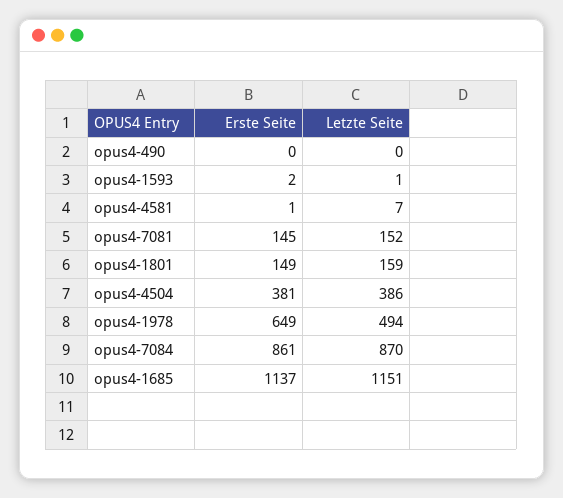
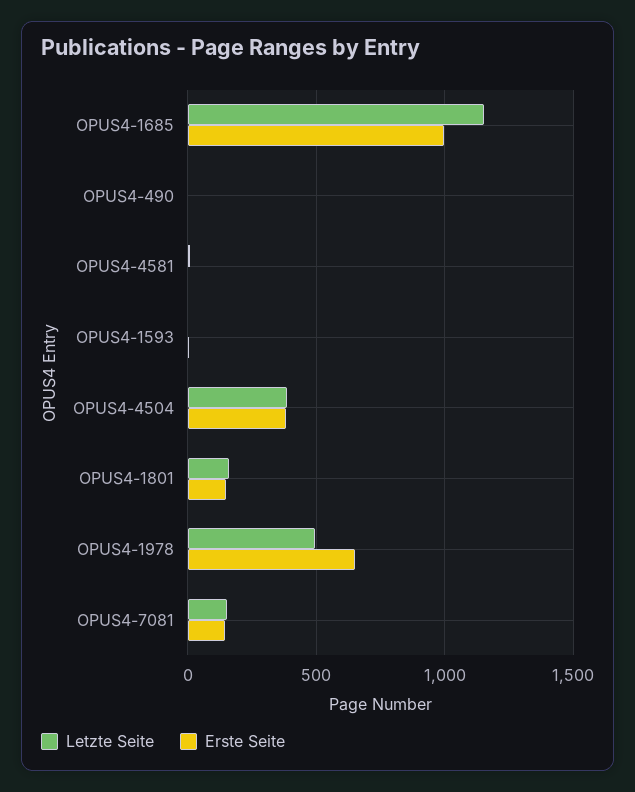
  {
    "Erste Seite": {
      "opus4-490": 0,
      "opus4-1593": 2,
      "opus4-4581": 1,
      "opus4-7081": 145,
      "opus4-1801": 149,
      "opus4-4504": 381,
      "opus4-1978": 649,
-     "opus4-7084": 861,
-     "opus4-1685": 1137
+     "opus4-1685": 1000
    },
    "Letzte Seite": {
      "opus4-490": 0,
      "opus4-1593": 1,
      "opus4-4581": 7,
      "opus4-7081": 152,
      "opus4-1801": 159,
      "opus4-4504": 386,
      "opus4-1978": 494,
-     "opus4-7084": 870,
      "opus4-1685": 1151
    }
  }

